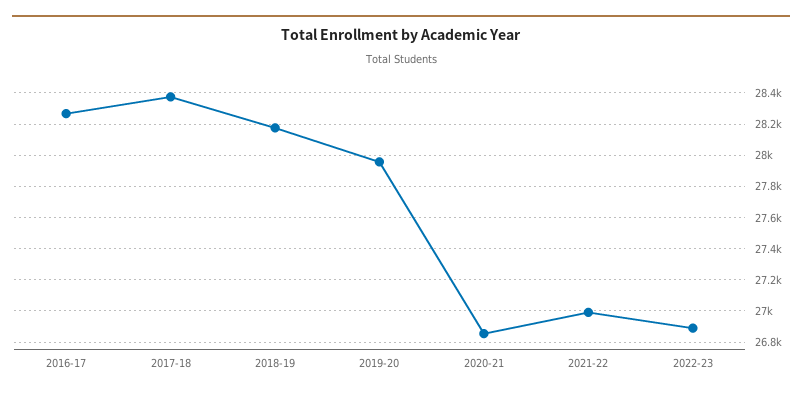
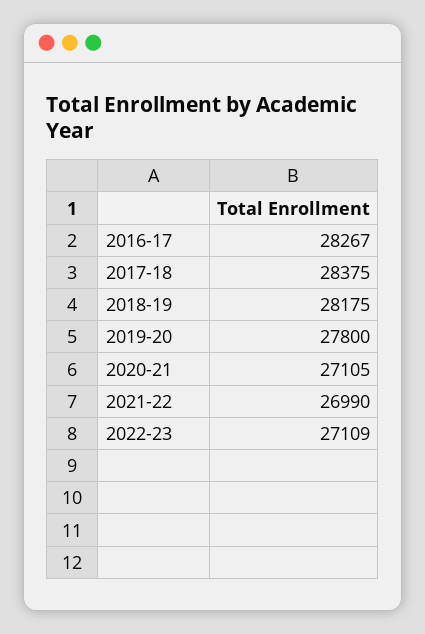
  {
    "2016-17": 28267,
    "2017-18": 28375,
    "2018-19": 28175,
-   "2019-20": 27950,
+   "2019-20": 27800,
-   "2020-21": 26850,
+   "2020-21": 27105,
    "2021-22": 26990,
-   "2022-23": 26900
+   "2022-23": 27109
  }

